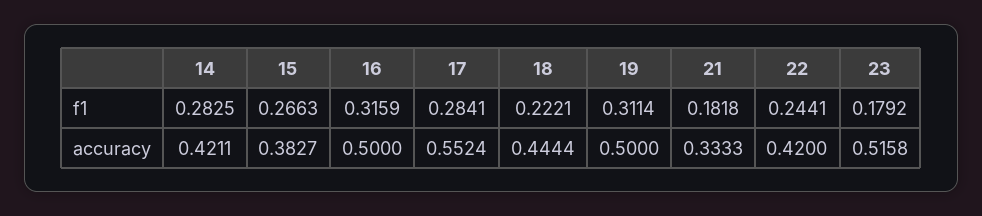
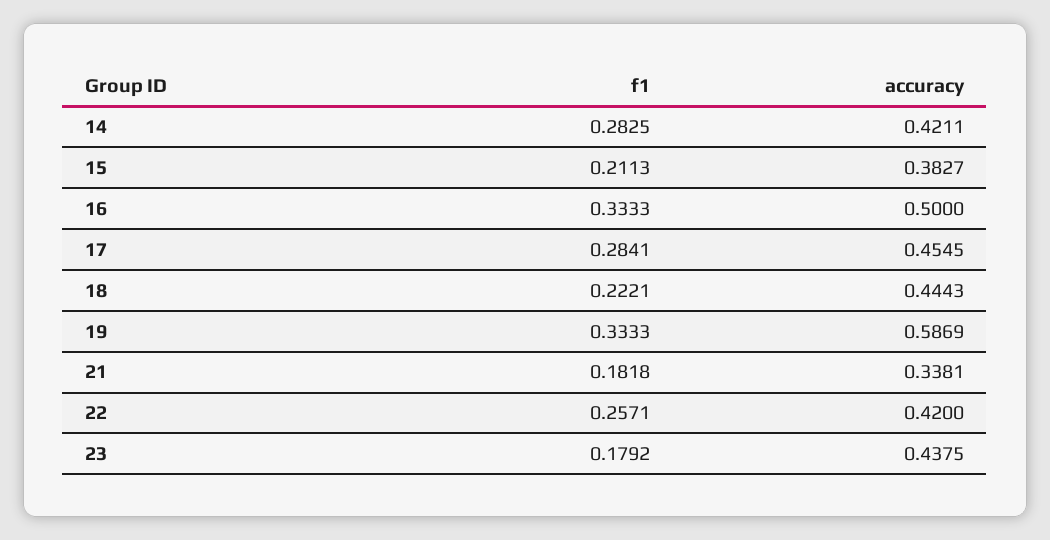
  {
    "14": {
      "f1": 0.2825,
      "accuracy": 0.4211
    },
    "15": {
-     "f1": 0.2663,
+     "f1": 0.2113,
      "accuracy": 0.3827
    },
    "16": {
-     "f1": 0.3159,
+     "f1": 0.3333,
      "accuracy": 0.5
    },
    "17": {
      "f1": 0.2841,
-     "accuracy": 0.5524
+     "accuracy": 0.4545
    },
    "18": {
      "f1": 0.2221,
-     "accuracy": 0.4444
+     "accuracy": 0.4443
    },
    "19": {
-     "f1": 0.3114,
+     "f1": 0.3333,
-     "accuracy": 0.5
+     "accuracy": 0.5869
    },
    "21": {
      "f1": 0.1818,
-     "accuracy": 0.3333
+     "accuracy": 0.3381
    },
    "22": {
-     "f1": 0.2441,
+     "f1": 0.2571,
      "accuracy": 0.42
    },
    "23": {
      "f1": 0.1792,
-     "accuracy": 0.5158
+     "accuracy": 0.4375
    }
  }

